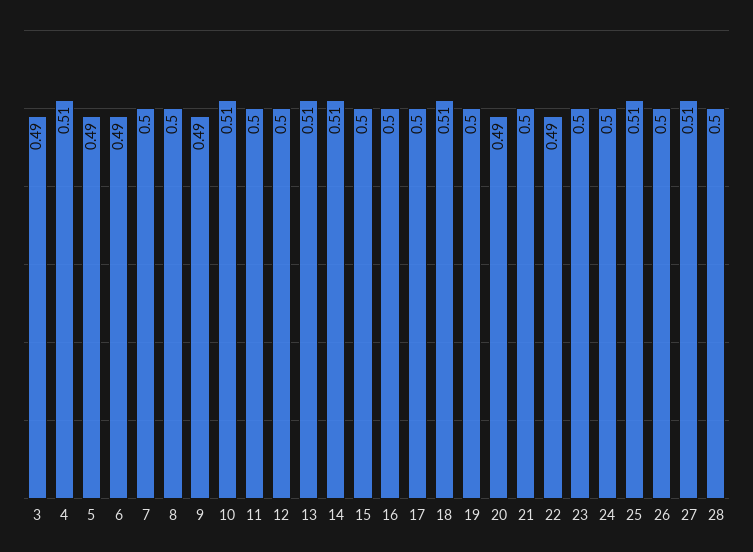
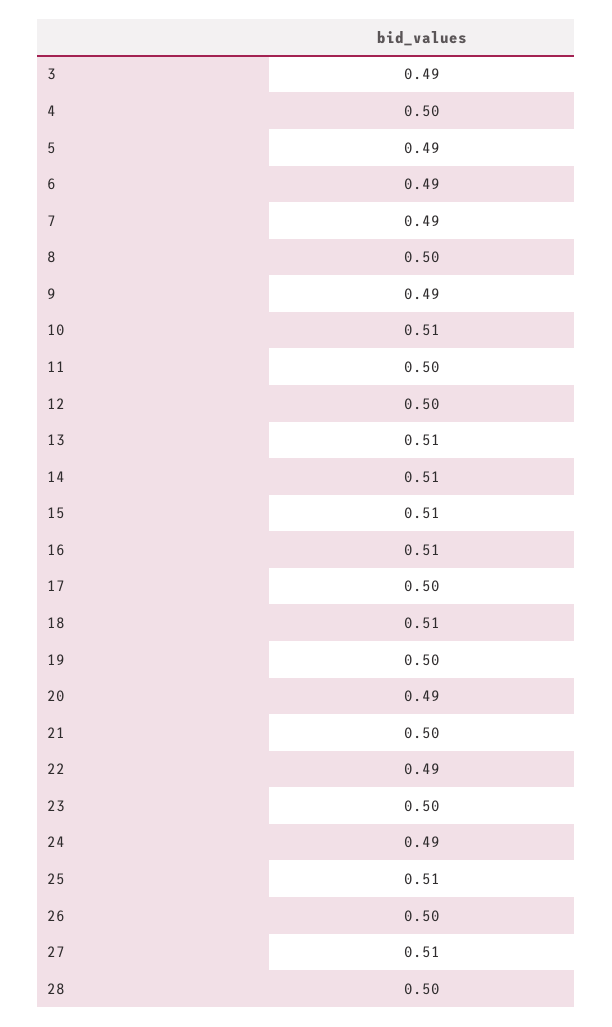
  {
    "3": 0.49,
-   "4": 0.51,
+   "4": 0.5,
    "5": 0.49,
    "6": 0.49,
-   "7": 0.5,
+   "7": 0.49,
    "8": 0.5,
    "9": 0.49,
    "10": 0.51,
    "11": 0.5,
    "12": 0.5,
    "13": 0.51,
    "14": 0.51,
-   "15": 0.5,
+   "15": 0.51,
-   "16": 0.5,
+   "16": 0.51,
    "17": 0.5,
    "18": 0.51,
    "19": 0.5,
    "20": 0.49,
    "21": 0.5,
    "22": 0.49,
    "23": 0.5,
-   "24": 0.5,
+   "24": 0.49,
    "25": 0.51,
    "26": 0.5,
    "27": 0.51,
    "28": 0.5
  }

